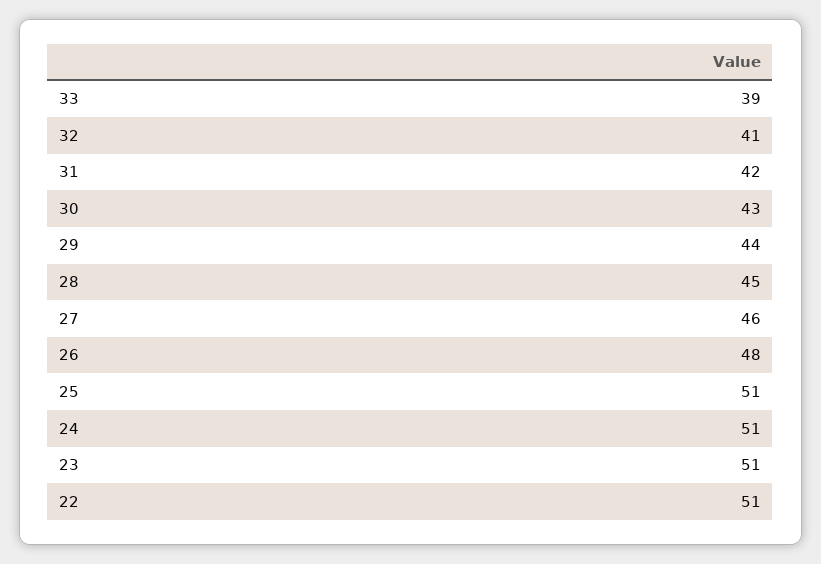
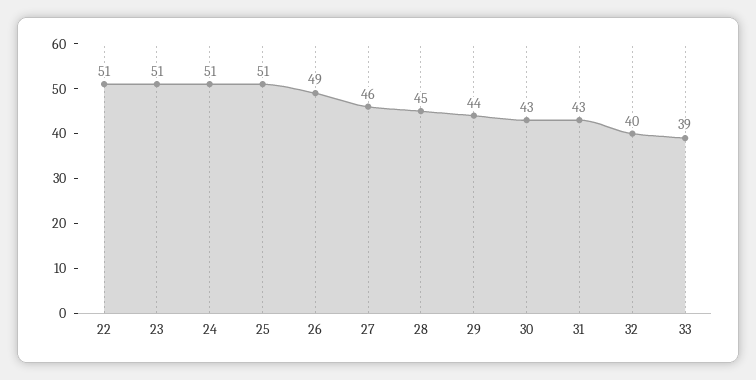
  {
    "33": 39,
-   "32": 41,
+   "32": 40,
-   "31": 42,
+   "31": 43,
    "30": 43,
    "29": 44,
    "28": 45,
    "27": 46,
-   "26": 48,
+   "26": 49,
    "25": 51,
    "24": 51,
    "23": 51,
    "22": 51
  }

